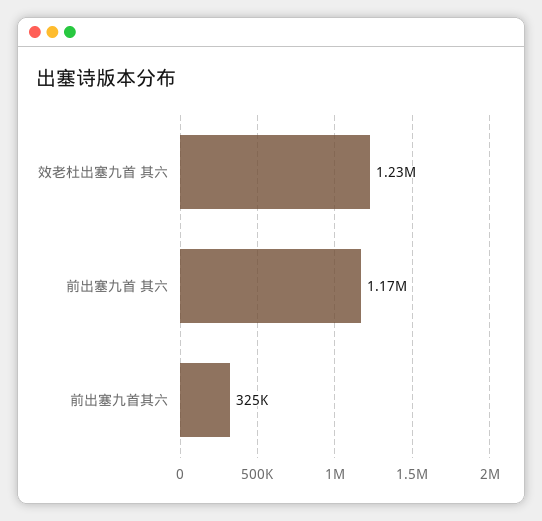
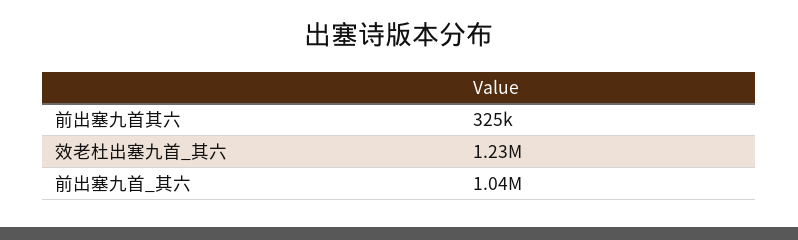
  {
    "效老杜出塞九首 其六": 1230000,
-   "前出塞九首 其六": 1170000,
+   "前出塞九首 其六": 1040000,
    "前出塞九首其六": 325000
  }

